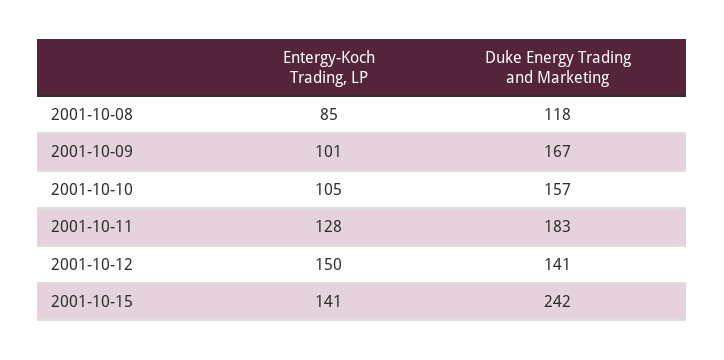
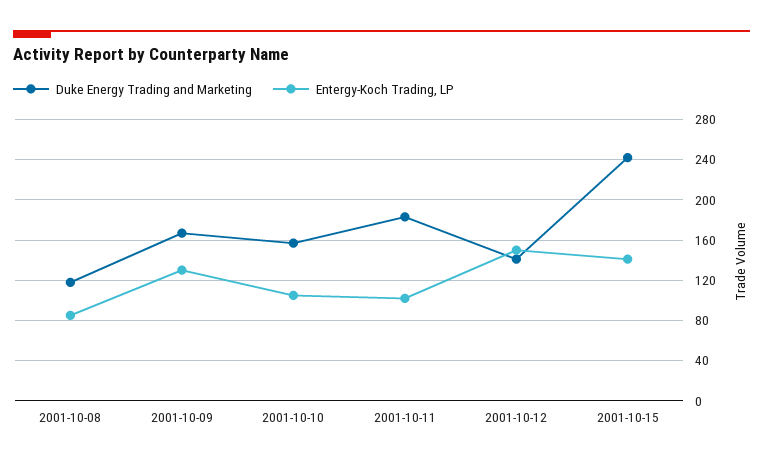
  {
    "Entergy-Koch Trading, LP": {
      "2001-10-08": 85,
-     "2001-10-09": 101,
+     "2001-10-09": 130,
      "2001-10-10": 105,
-     "2001-10-11": 128,
+     "2001-10-11": 100,
      "2001-10-12": 150,
      "2001-10-15": 141
    },
    "Duke Energy Trading and Marketing": {
      "2001-10-08": 118,
      "2001-10-09": 167,
      "2001-10-10": 157,
      "2001-10-11": 183,
      "2001-10-12": 141,
      "2001-10-15": 242
    }
  }

